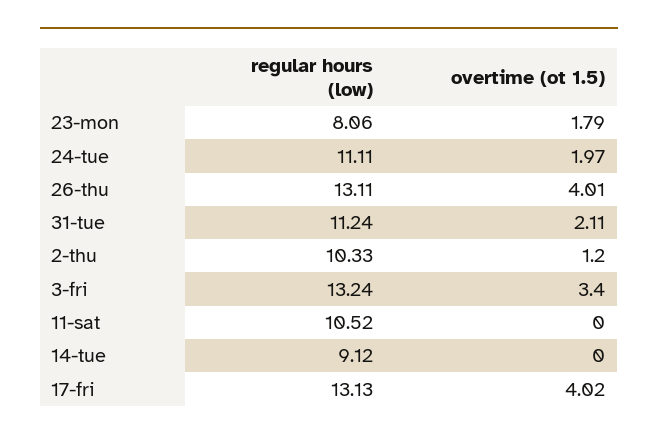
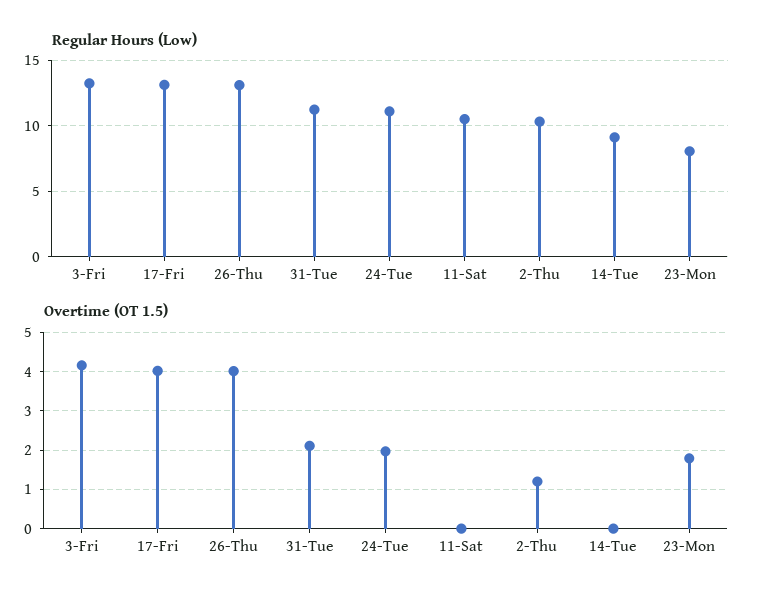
  {
    "regular hours (low)": {
      "23-mon": 8.06,
      "24-tue": 11.11,
      "26-thu": 13.11,
      "31-tue": 11.24,
      "2-thu": 10.33,
      "3-fri": 13.24,
      "11-sat": 10.52,
      "14-tue": 9.12,
      "17-fri": 13.13
    },
    "overtime (ot 1.5)": {
      "23-mon": 1.79,
      "24-tue": 1.97,
      "26-thu": 4.01,
      "31-tue": 2.11,
      "2-thu": 1.2,
-     "3-fri": 3.4,
+     "3-fri": 4.2,
      "11-sat": 0,
      "14-tue": 0,
      "17-fri": 4.02
    }
  }

